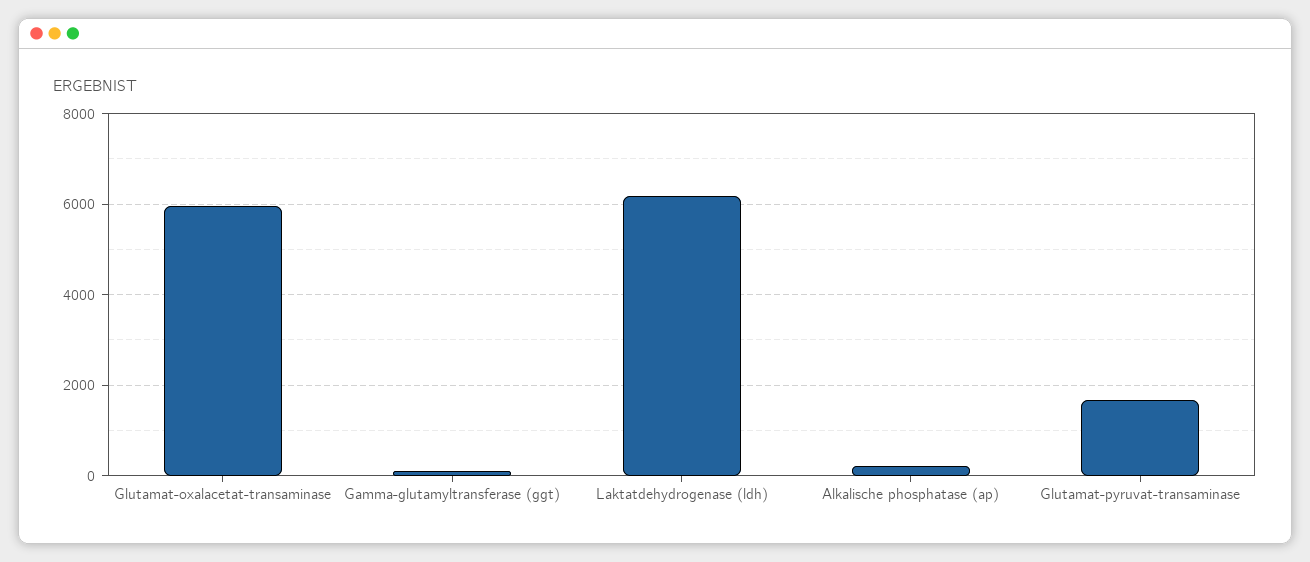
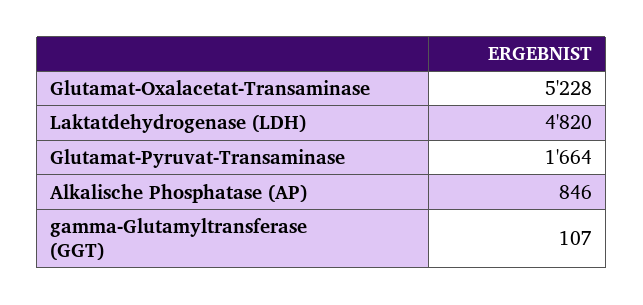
  {
-   "Glutamat-oxalacetat-transaminase": 6000,
+   "Glutamat-oxalacetat-transaminase": 5228,
    "Gamma-glutamyltransferase (ggt)": 107,
-   "Laktatdehydrogenase (ldh)": 6200,
+   "Laktatdehydrogenase (ldh)": 4820,
-   "Alkalische phosphatase (ap)": 200,
+   "Alkalische phosphatase (ap)": 846,
    "Glutamat-pyruvat-transaminase": 1664
  }

